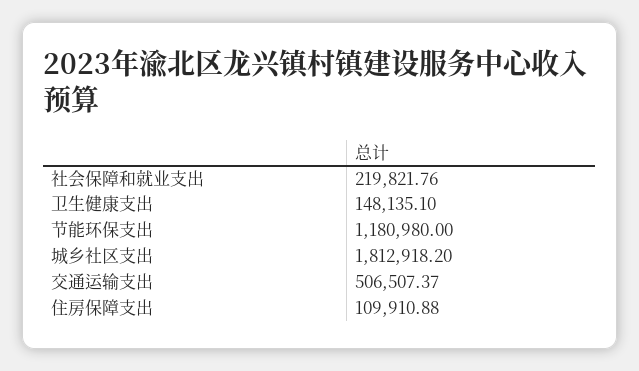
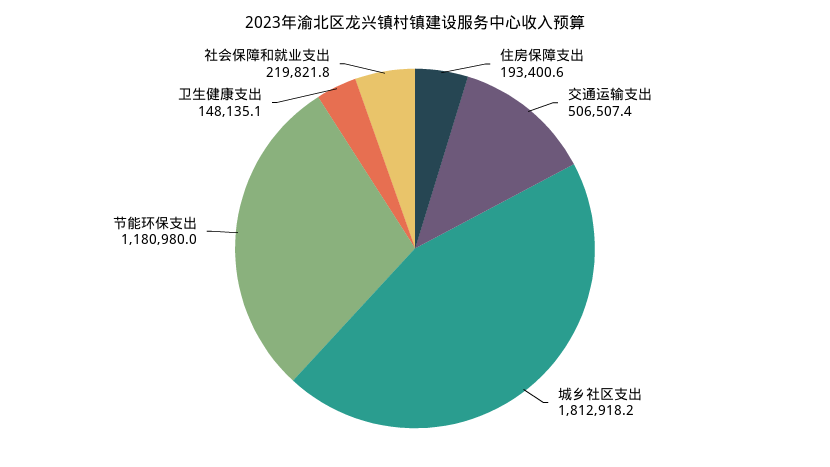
  {
    "社会保障和就业支出": 219821.76,
    "卫生健康支出": 148135.1,
    "节能环保支出": 1180980,
    "城乡社区支出": 1812918.2,
    "交通运输支出": 506507.37,
-   "住房保障支出": 109910.88
+   "住房保障支出": 193400.6
  }

